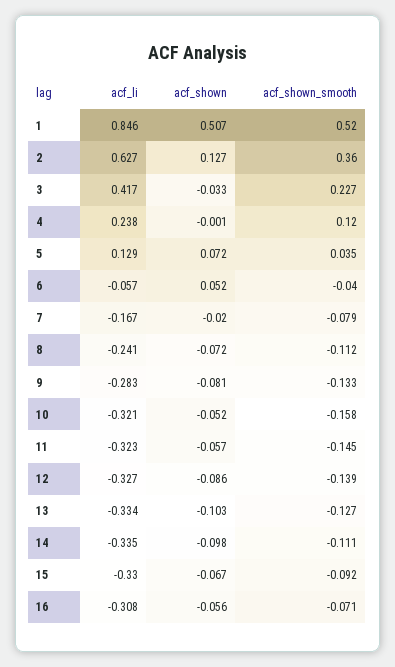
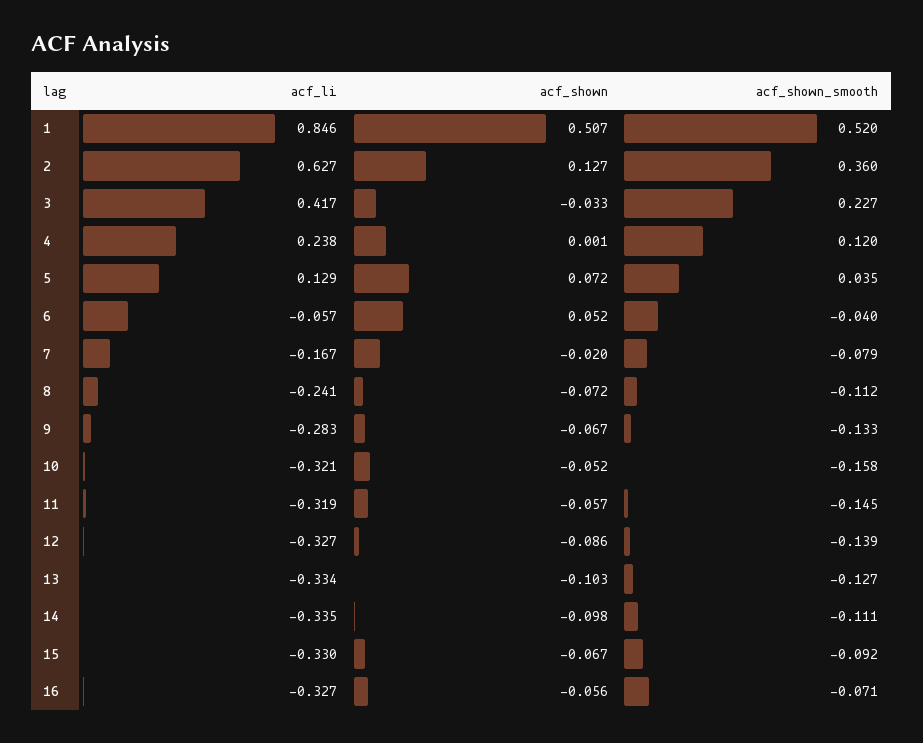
  {
    "acf_li": {
      "1": 0.846,
      "2": 0.627,
      "3": 0.417,
      "4": 0.238,
      "5": 0.129,
      "6": -0.057,
      "7": -0.167,
      "8": -0.241,
      "9": -0.283,
      "10": -0.321,
-     "11": -0.323,
+     "11": -0.319,
      "12": -0.327,
      "13": -0.334,
      "14": -0.335,
      "15": -0.33,
-     "16": -0.308
+     "16": -0.327
    },
    "acf_shown": {
      "1": 0.507,
      "2": 0.127,
      "3": -0.033,
-     "4": -0.001,
+     "4": 0.001,
      "5": 0.072,
      "6": 0.052,
      "7": -0.02,
      "8": -0.072,
-     "9": -0.081,
+     "9": -0.067,
      "10": -0.052,
      "11": -0.057,
      "12": -0.086,
      "13": -0.103,
      "14": -0.098,
      "15": -0.067,
      "16": -0.056
    },
    "acf_shown_smooth": {
      "1": 0.52,
      "2": 0.36,
      "3": 0.227,
      "4": 0.12,
      "5": 0.035,
      "6": -0.04,
      "7": -0.079,
      "8": -0.112,
      "9": -0.133,
      "10": -0.158,
      "11": -0.145,
      "12": -0.139,
      "13": -0.127,
      "14": -0.111,
      "15": -0.092,
      "16": -0.071
    }
  }

